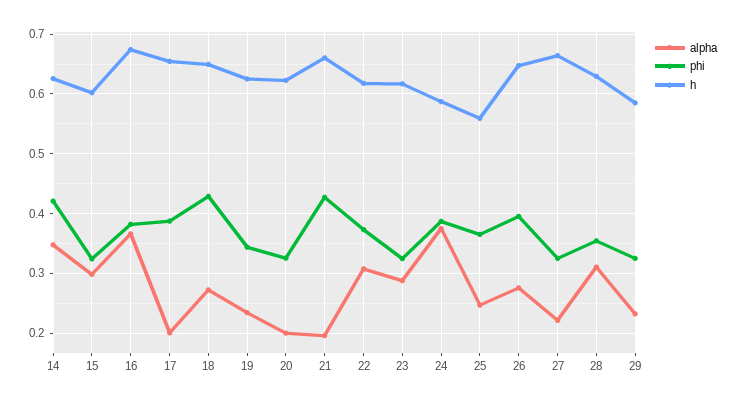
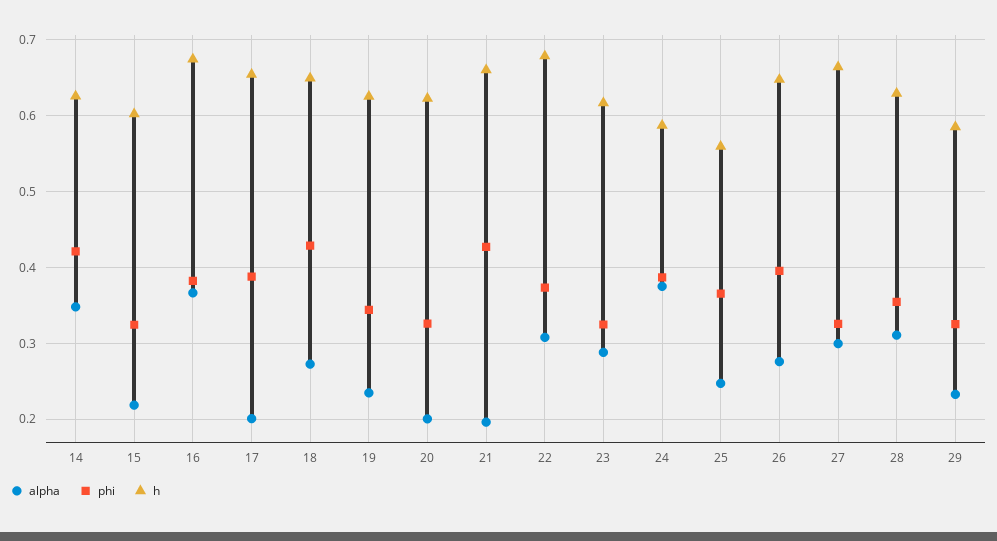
  {
    "alpha": {
      "14": 0.35,
-     "15": 0.3,
+     "15": 0.22,
      "16": 0.37,
      "17": 0.2,
      "18": 0.27,
      "19": 0.23,
      "20": 0.2,
      "21": 0.2,
      "22": 0.31,
      "23": 0.29,
      "24": 0.37,
      "25": 0.25,
      "26": 0.28,
-     "27": 0.22,
+     "27": 0.3,
      "28": 0.31,
      "29": 0.23
    },
    "phi": {
      "14": 0.42,
      "15": 0.32,
      "16": 0.38,
      "17": 0.39,
      "18": 0.43,
      "19": 0.34,
      "20": 0.33,
      "21": 0.43,
      "22": 0.37,
      "23": 0.32,
      "24": 0.39,
      "25": 0.37,
      "26": 0.4,
      "27": 0.33,
      "28": 0.35,
      "29": 0.33
    },
    "h": {
      "14": 0.63,
      "15": 0.6,
      "16": 0.67,
      "17": 0.65,
      "18": 0.65,
      "19": 0.63,
      "20": 0.62,
      "21": 0.66,
-     "22": 0.62,
+     "22": 0.68,
      "23": 0.62,
      "24": 0.59,
      "25": 0.56,
      "26": 0.65,
      "27": 0.66,
      "28": 0.63,
      "29": 0.59
    }
  }

